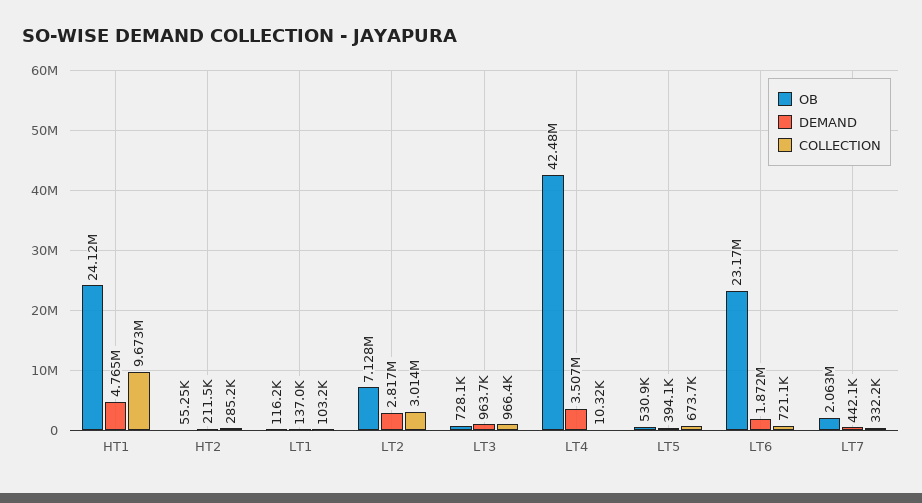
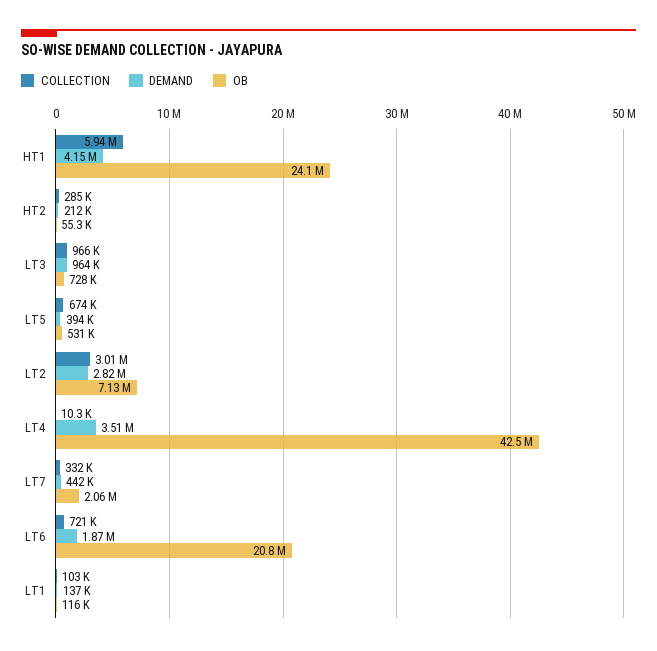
  {
    "OB": {
      "HT1": 24120000,
      "HT2": 55250,
      "LT1": 116200,
      "LT2": 7128000,
      "LT3": 728100,
      "LT4": 42480000,
      "LT5": 530900,
-     "LT6": 23170000,
+     "LT6": 20800000,
      "LT7": 2063000
    },
    "DEMAND": {
-     "HT1": 4765000,
+     "HT1": 4150000,
      "HT2": 211500,
      "LT1": 137000,
      "LT2": 2817000,
      "LT3": 963700,
      "LT4": 3507000,
      "LT5": 394100,
      "LT6": 1872000,
      "LT7": 442100
    },
    "COLLECTION": {
-     "HT1": 9673000,
+     "HT1": 5940000,
      "HT2": 285200,
      "LT1": 103200,
      "LT2": 3014000,
      "LT3": 966400,
      "LT4": 10320,
      "LT5": 673700,
      "LT6": 721100,
      "LT7": 332200
    }
  }

